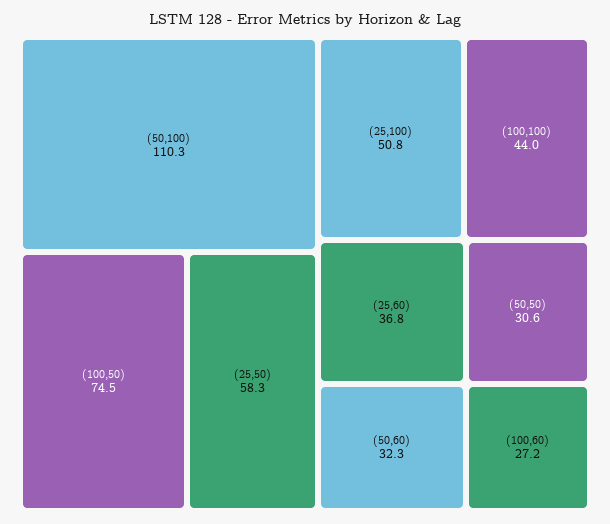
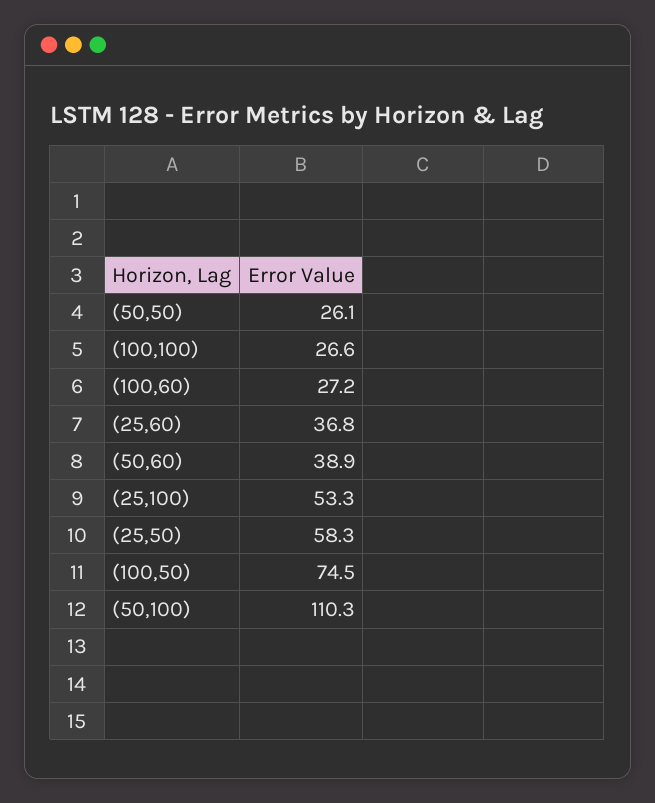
  {
    "(50,100)": 110.3,
    "(100,50)": 74.5,
    "(25,50)": 58.3,
-   "(25,100)": 50.8,
+   "(25,100)": 53.3,
-   "(100,100)": 44,
+   "(100,100)": 26.6,
    "(25,60)": 36.8,
-   "(50,60)": 32.3,
+   "(50,60)": 38.9,
-   "(50,50)": 30.6,
+   "(50,50)": 26.1,
    "(100,60)": 27.2
  }

